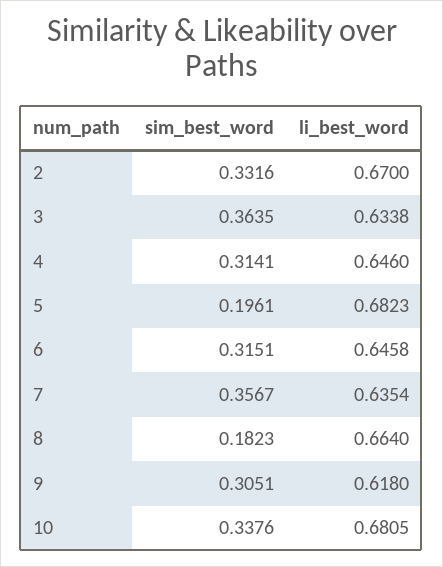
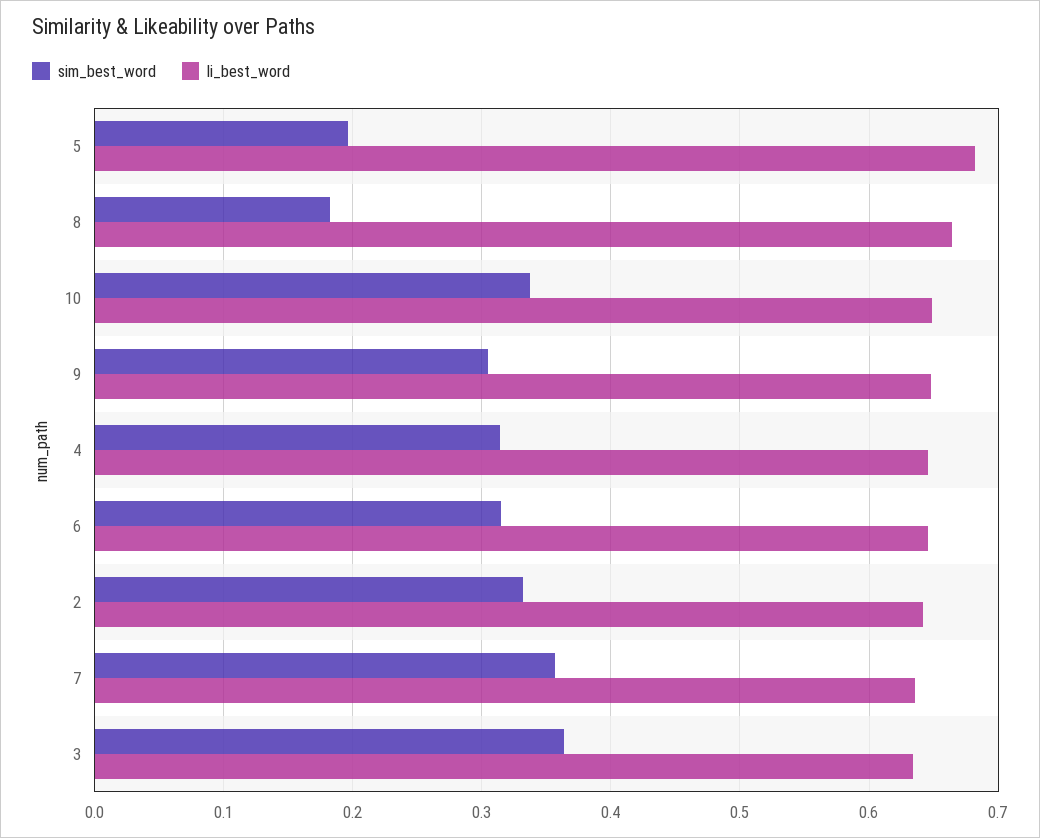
  {
    "sim_best_word": {
      "2": 0.3316,
      "3": 0.3635,
      "4": 0.3141,
      "5": 0.1961,
      "6": 0.3151,
      "7": 0.3567,
      "8": 0.1823,
      "9": 0.3051,
      "10": 0.3376
    },
    "li_best_word": {
-     "2": 0.67,
+     "2": 0.64,
      "3": 0.6338,
      "4": 0.646,
      "5": 0.6823,
      "6": 0.6458,
      "7": 0.6354,
      "8": 0.664,
-     "9": 0.618,
+     "9": 0.65,
-     "10": 0.6805
+     "10": 0.65
    }
  }

